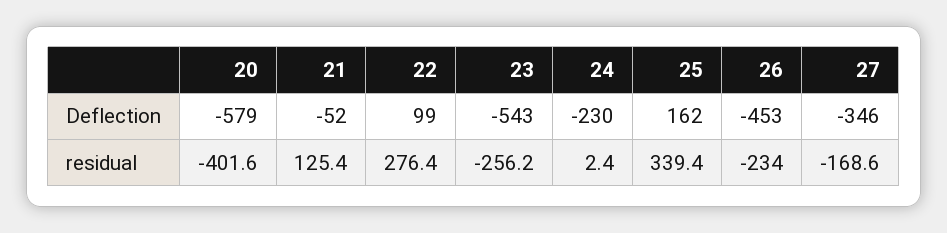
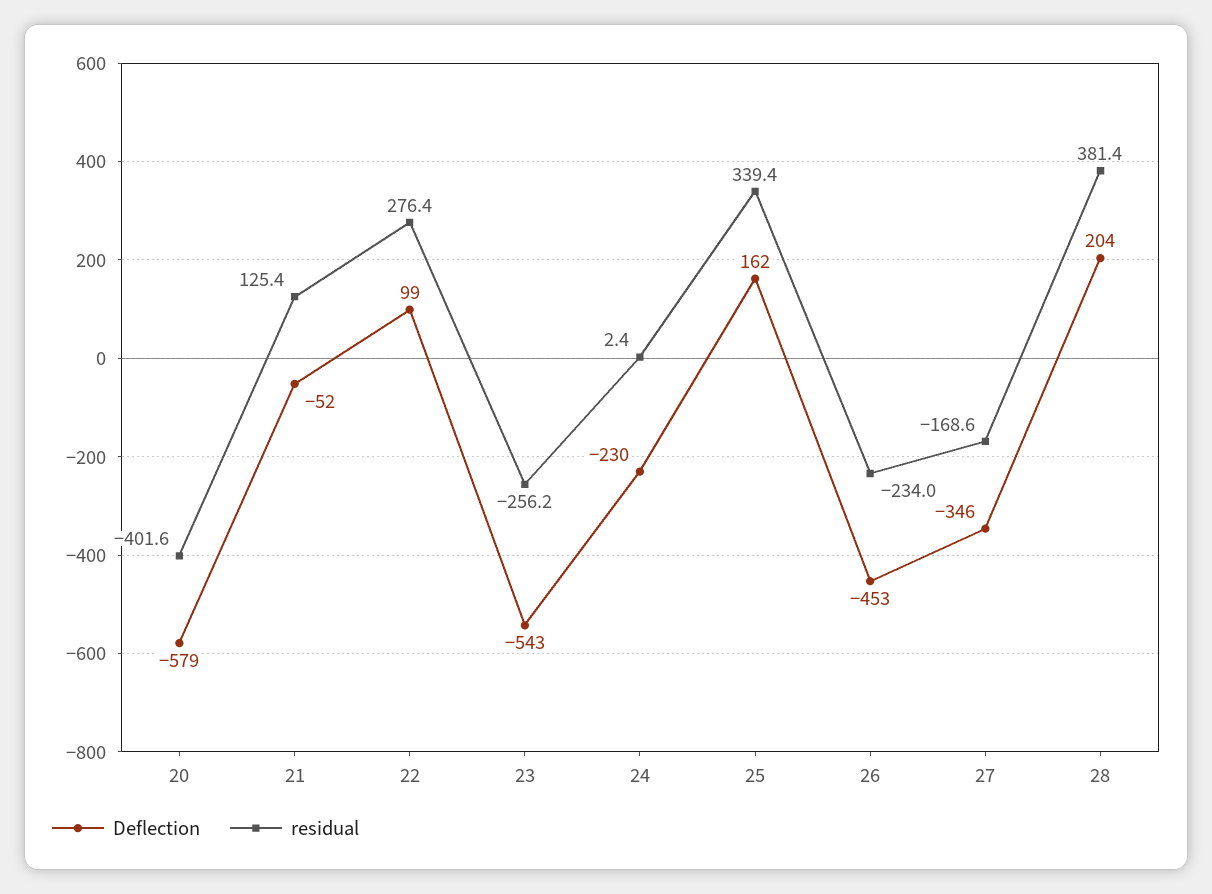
  {
    "Deflection": {
      "20": -579,
      "21": -52,
      "22": 99,
      "23": -543,
      "24": -230,
      "25": 162,
      "26": -453,
-     "27": -346
+     "27": -346,
+     "28": 204
    },
    "residual": {
      "20": -401.6,
      "21": 125.4,
      "22": 276.4,
      "23": -256.2,
      "24": 2.4,
      "25": 339.4,
      "26": -234,
-     "27": -168.6
+     "27": -168.6,
+     "28": 381.4
    }
  }

